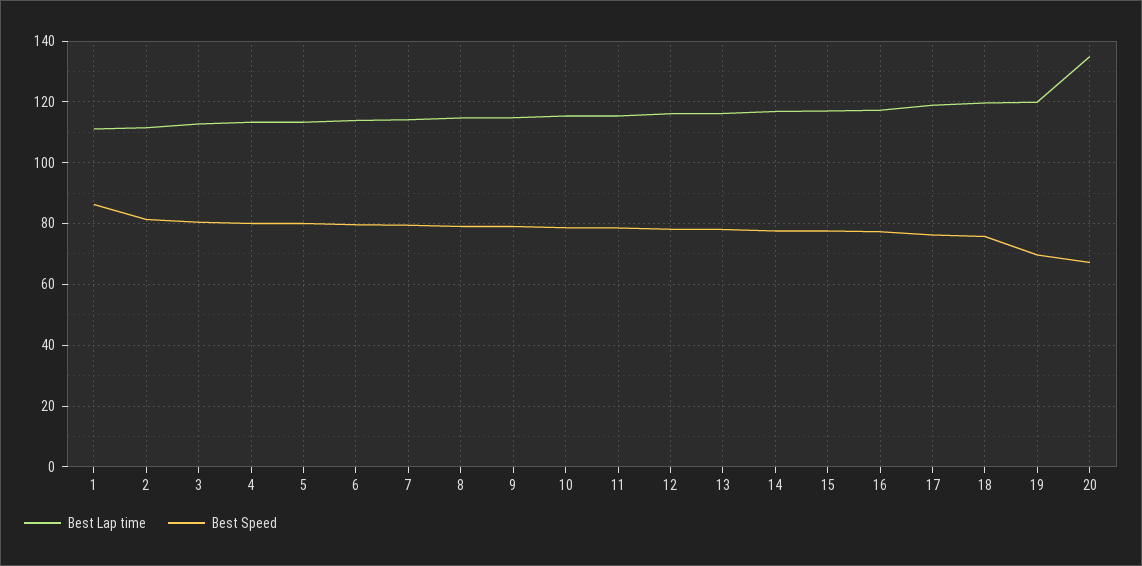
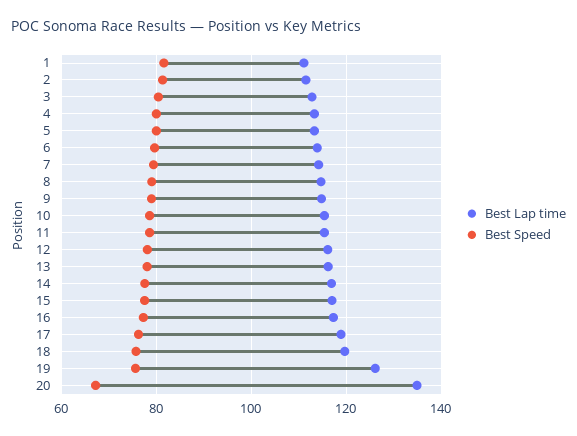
  {
    "Best Lap time": {
      "1": 112,
      "2": 112,
      "3": 112,
      "4": 114,
      "5": 114,
      "6": 114,
      "7": 114,
      "8": 114,
      "9": 114,
      "10": 116,
      "11": 116,
      "12": 116,
      "13": 116,
      "14": 116,
      "15": 118,
      "16": 118,
      "17": 118,
      "18": 120,
-     "19": 120,
+     "19": 126,
      "20": 134
    },
    "Best Speed": {
-     "1": 86,
+     "1": 82,
      "2": 82,
      "3": 80,
      "4": 80,
      "5": 80,
      "6": 80,
      "7": 80,
      "8": 80,
      "9": 80,
      "10": 78,
      "11": 78,
      "12": 78,
      "13": 78,
      "14": 78,
      "15": 78,
      "16": 78,
      "17": 76,
      "18": 76,
-     "19": 70,
+     "19": 76,
      "20": 68
    }
  }

